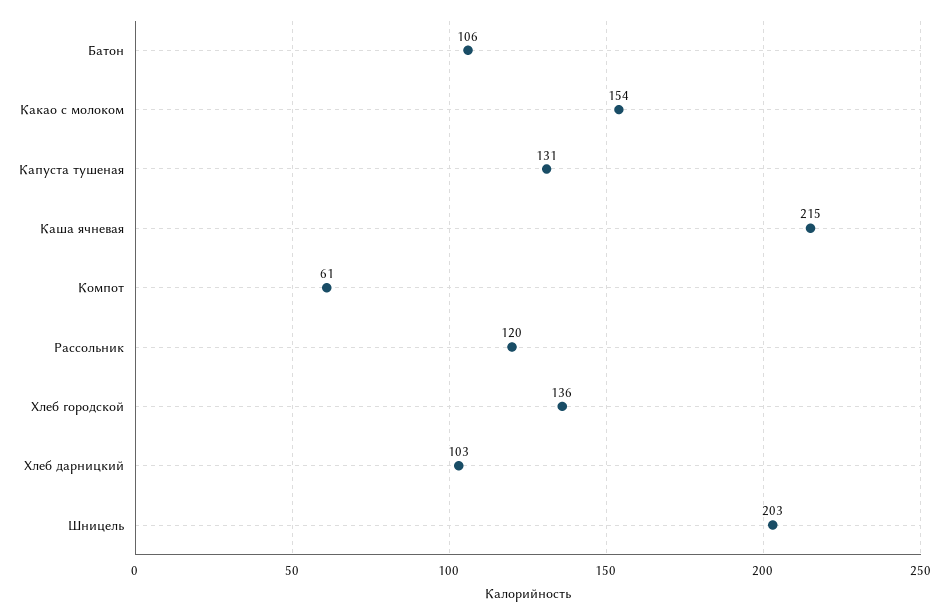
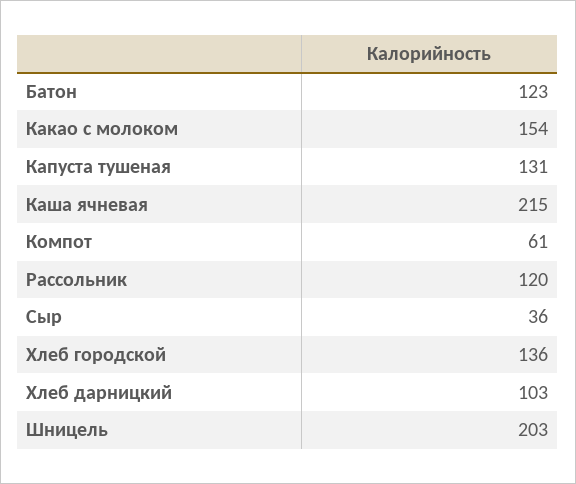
  {
-   "Батон": 106,
+   "Батон": 123,
    "Какао с молоком": 154,
    "Капуста тушеная": 131,
    "Каша ячневая": 215,
    "Компот": 61,
    "Рассольник": 120,
    "Хлеб городской": 136,
    "Хлеб дарницкий": 103,
-   "Шницель": 203
+   "Шницель": 203,
+   "Сыр": 36
  }

